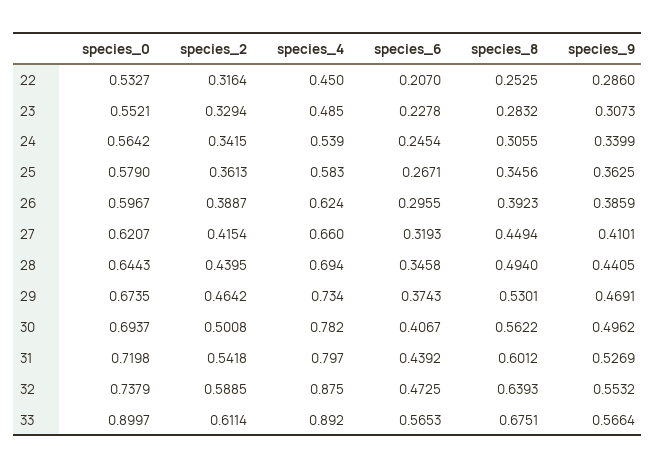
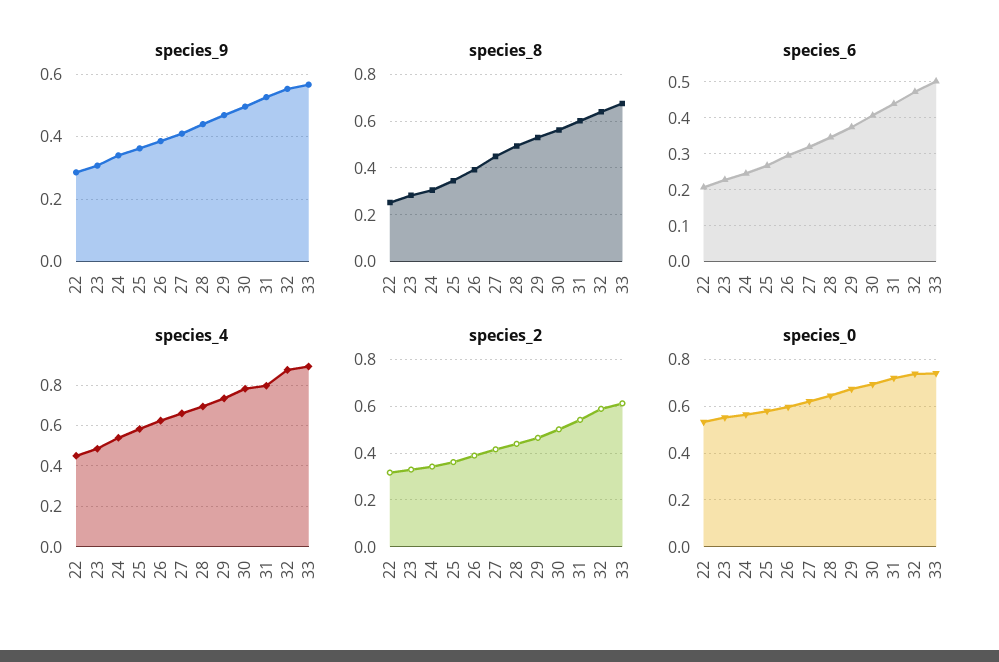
  {
    "species_0": {
      "22": 0.5327,
      "23": 0.5521,
      "24": 0.5642,
      "25": 0.579,
      "26": 0.5967,
      "27": 0.6207,
      "28": 0.6443,
      "29": 0.6735,
      "30": 0.6937,
      "31": 0.7198,
      "32": 0.7379,
-     "33": 0.8997
+     "33": 0.75
    },
    "species_2": {
      "22": 0.3164,
      "23": 0.3294,
      "24": 0.3415,
      "25": 0.3613,
      "26": 0.3887,
      "27": 0.4154,
      "28": 0.4395,
      "29": 0.4642,
      "30": 0.5008,
      "31": 0.5418,
      "32": 0.5885,
      "33": 0.6114
    },
    "species_4": {
      "22": 0.45,
      "23": 0.485,
      "24": 0.539,
      "25": 0.583,
      "26": 0.624,
      "27": 0.66,
      "28": 0.694,
      "29": 0.734,
      "30": 0.782,
      "31": 0.797,
      "32": 0.875,
      "33": 0.892
    },
    "species_6": {
      "22": 0.207,
      "23": 0.2278,
      "24": 0.2454,
      "25": 0.2671,
      "26": 0.2955,
      "27": 0.3193,
      "28": 0.3458,
      "29": 0.3743,
      "30": 0.4067,
      "31": 0.4392,
      "32": 0.4725,
-     "33": 0.5653
+     "33": 0.5
    },
    "species_8": {
      "22": 0.2525,
      "23": 0.2832,
      "24": 0.3055,
      "25": 0.3456,
      "26": 0.3923,
      "27": 0.4494,
      "28": 0.494,
      "29": 0.5301,
      "30": 0.5622,
      "31": 0.6012,
      "32": 0.6393,
      "33": 0.6751
    },
    "species_9": {
      "22": 0.286,
      "23": 0.3073,
      "24": 0.3399,
      "25": 0.3625,
      "26": 0.3859,
      "27": 0.4101,
      "28": 0.4405,
      "29": 0.4691,
      "30": 0.4962,
      "31": 0.5269,
      "32": 0.5532,
      "33": 0.5664
    }
  }

